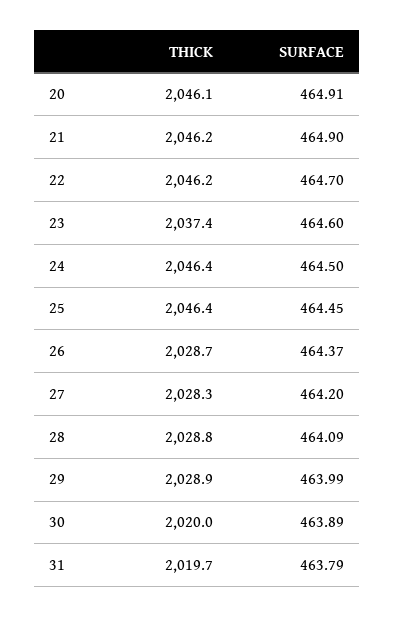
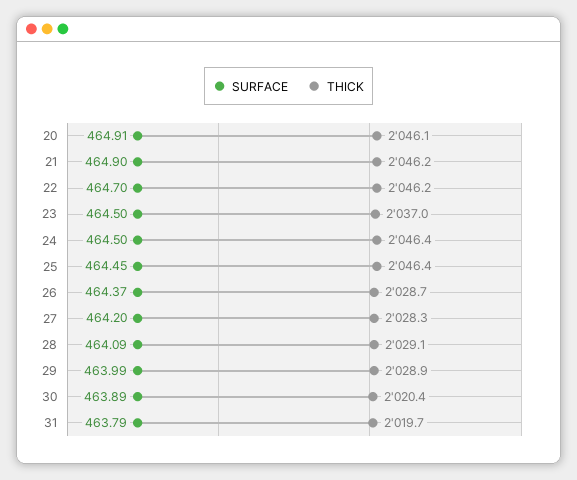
  {
    "THICK": {
      "20": 2046.1,
      "21": 2046.2,
      "22": 2046.2,
-     "23": 2037.4,
+     "23": 2037,
      "24": 2046.4,
      "25": 2046.4,
      "26": 2028.7,
      "27": 2028.3,
-     "28": 2028.8,
+     "28": 2029.1,
      "29": 2028.9,
-     "30": 2020,
+     "30": 2020.4,
      "31": 2019.7
    },
    "SURFACE": {
      "20": 464.91,
      "21": 464.9,
      "22": 464.7,
-     "23": 464.6,
+     "23": 464.5,
      "24": 464.5,
      "25": 464.45,
      "26": 464.37,
      "27": 464.2,
      "28": 464.09,
      "29": 463.99,
      "30": 463.89,
      "31": 463.79
    }
  }

